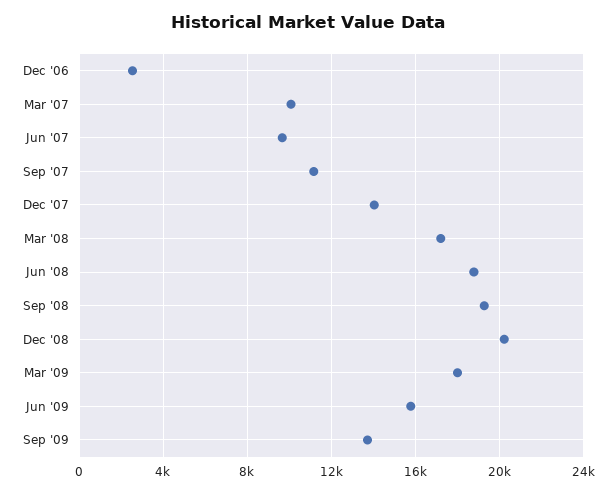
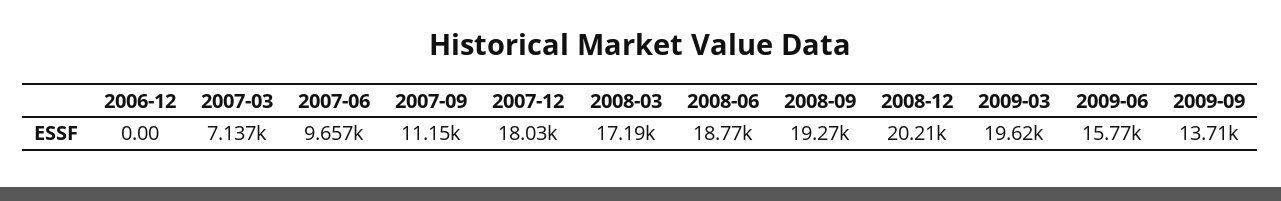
  {
-   "Dec '06": 2500,
+   "Dec '06": 0,
-   "Mar '07": 10000,
+   "Mar '07": 7137,
    "Jun '07": 9657,
    "Sep '07": 11150,
-   "Dec '07": 14000,
+   "Dec '07": 18030,
    "Mar '08": 17190,
    "Jun '08": 18770,
    "Sep '08": 19270,
    "Dec '08": 20210,
-   "Mar '09": 18000,
+   "Mar '09": 19620,
    "Jun '09": 15770,
    "Sep '09": 13710
  }

